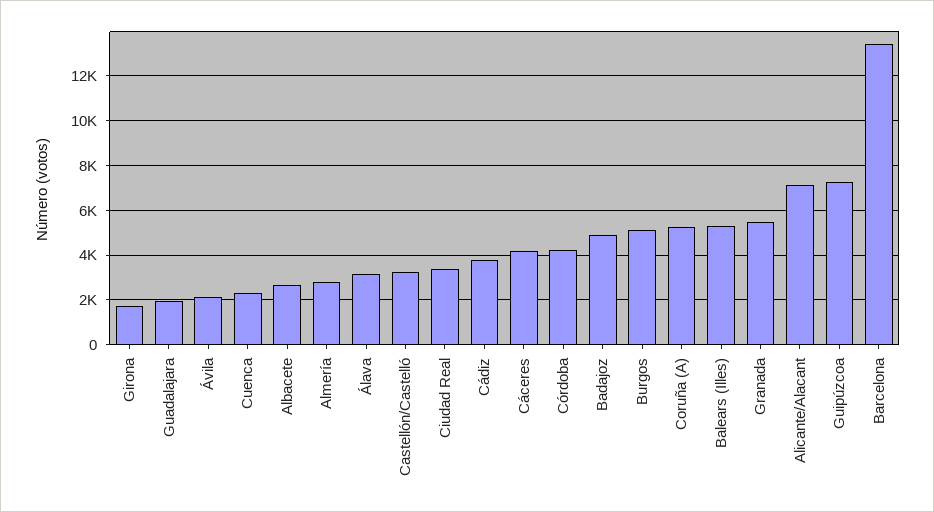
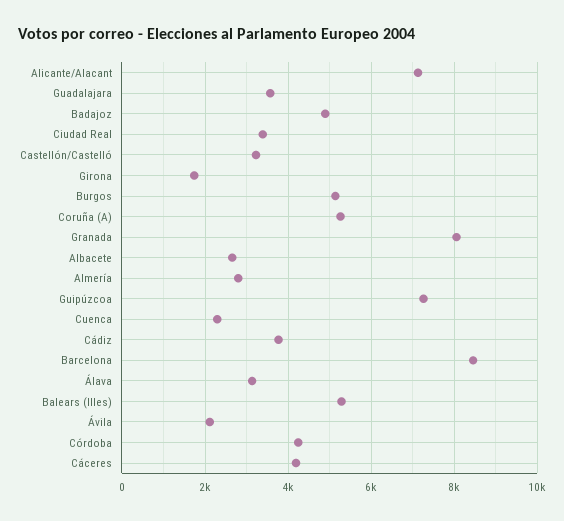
  {
    "Girona": 1800,
-   "Guadalajara": 2000,
+   "Guadalajara": 3600,
    "Ávila": 2200,
    "Cuenca": 2200,
    "Albacete": 2600,
    "Almería": 2800,
    "Álava": 3200,
    "Castellón/Castelló": 3200,
    "Ciudad Real": 3400,
    "Cádiz": 3800,
    "Cáceres": 4200,
    "Córdoba": 4200,
    "Badajoz": 4800,
    "Burgos": 5200,
    "Coruña (A)": 5200,
    "Balears (Illes)": 5200,
-   "Granada": 5500,
+   "Granada": 8000,
    "Alicante/Alacant": 7200,
    "Guipúzcoa": 7200,
-   "Barcelona": 13500
+   "Barcelona": 8400
  }

